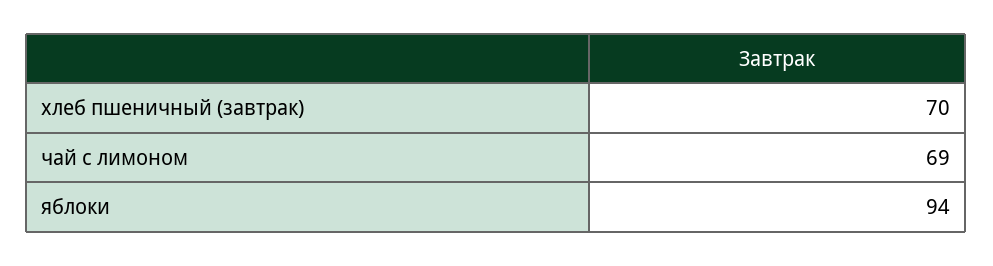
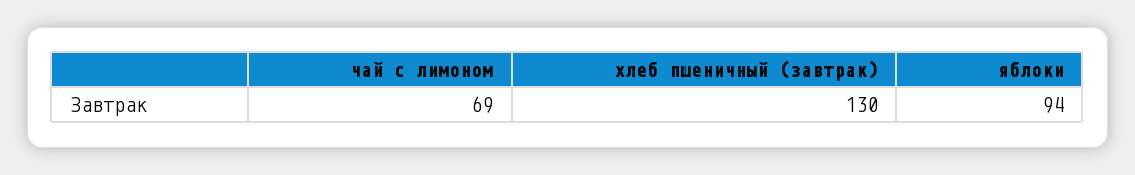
  {
-   "хлеб пшеничный (завтрак)": 70,
+   "хлеб пшеничный (завтрак)": 130,
    "чай с лимоном": 69,
    "яблоки": 94
  }

